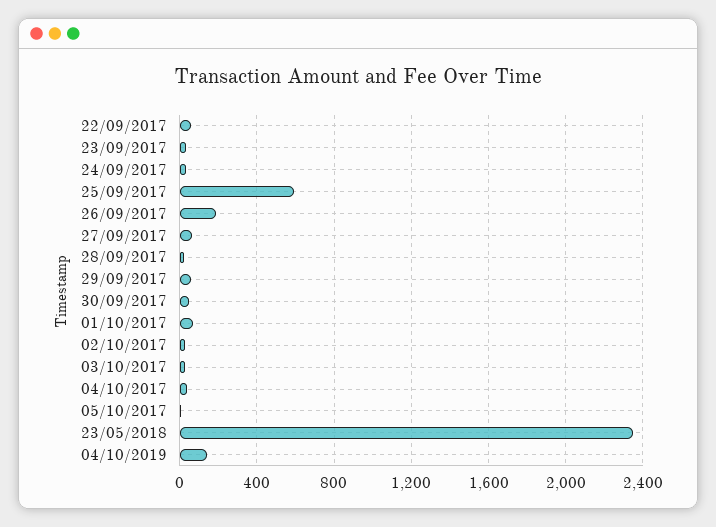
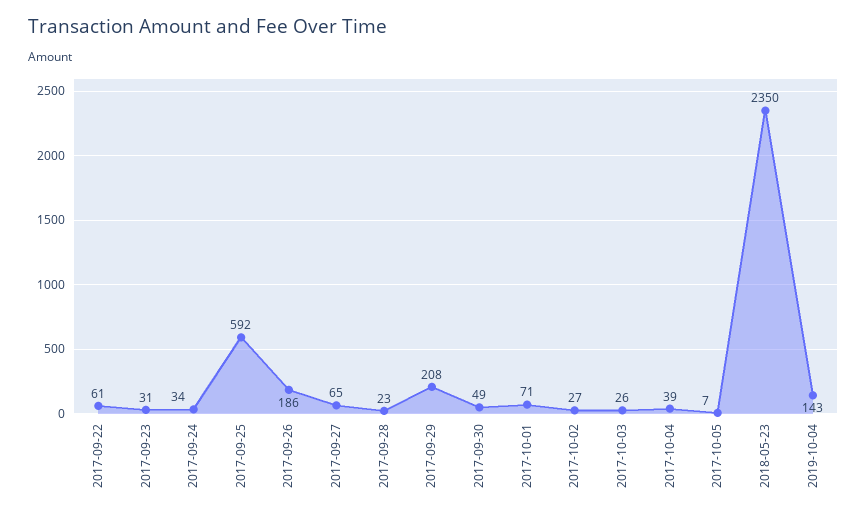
  {
    "22/09/2017": 61,
    "23/09/2017": 31,
    "24/09/2017": 34,
    "25/09/2017": 592,
    "26/09/2017": 186,
    "27/09/2017": 65,
    "28/09/2017": 23,
-   "29/09/2017": 50,
+   "29/09/2017": 208,
    "30/09/2017": 49,
    "01/10/2017": 71,
    "02/10/2017": 27,
    "03/10/2017": 26,
    "04/10/2017": 39,
    "05/10/2017": 7,
    "23/05/2018": 2350,
    "04/10/2019": 143
  }

